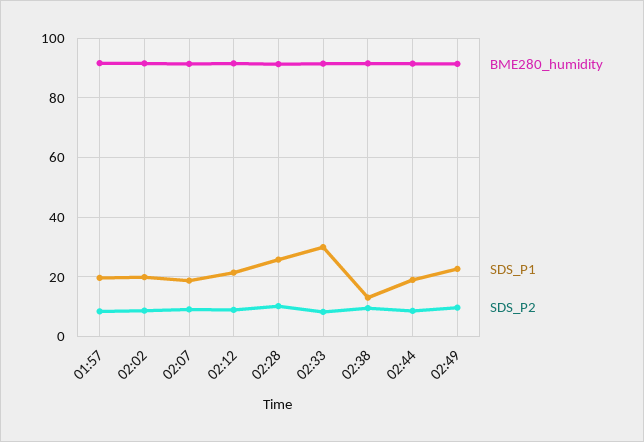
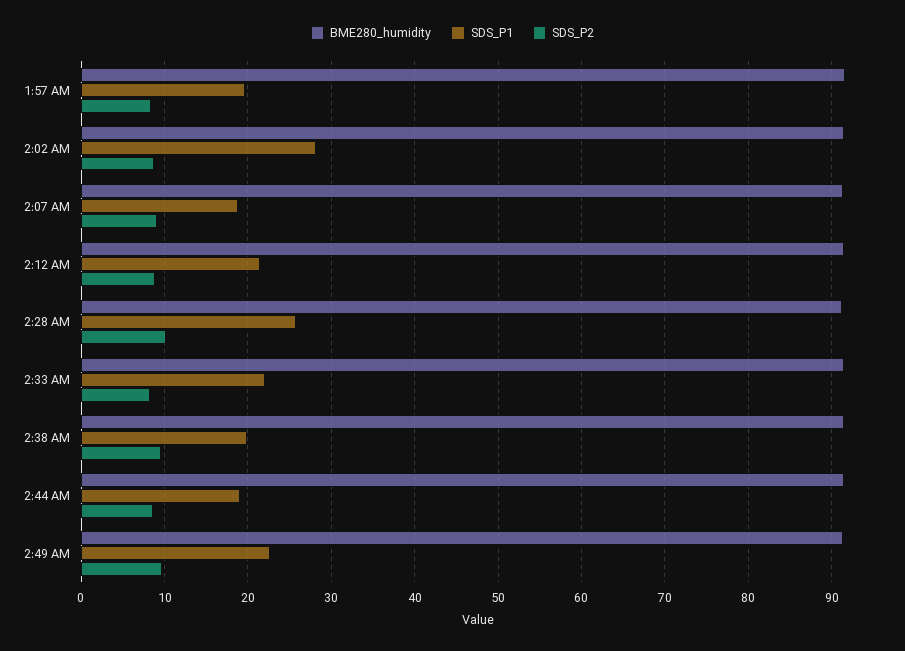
  {
    "BME280_humidity": {
      "01:57": 92,
      "02:02": 92,
      "02:07": 91,
      "02:12": 92,
      "02:28": 91,
      "02:33": 91,
      "02:38": 92,
      "02:44": 91,
      "02:49": 91
    },
    "SDS_P1": {
      "01:57": 20,
-     "02:02": 20,
+     "02:02": 28,
      "02:07": 19,
      "02:12": 21,
      "02:28": 26,
-     "02:33": 30,
+     "02:33": 22,
-     "02:38": 12.5,
+     "02:38": 20,
      "02:44": 19,
      "02:49": 23
    },
    "SDS_P2": {
      "01:57": 8,
      "02:02": 9,
      "02:07": 9,
      "02:12": 9,
      "02:28": 10,
      "02:33": 8,
      "02:38": 10,
      "02:44": 9,
      "02:49": 10
    }
  }

